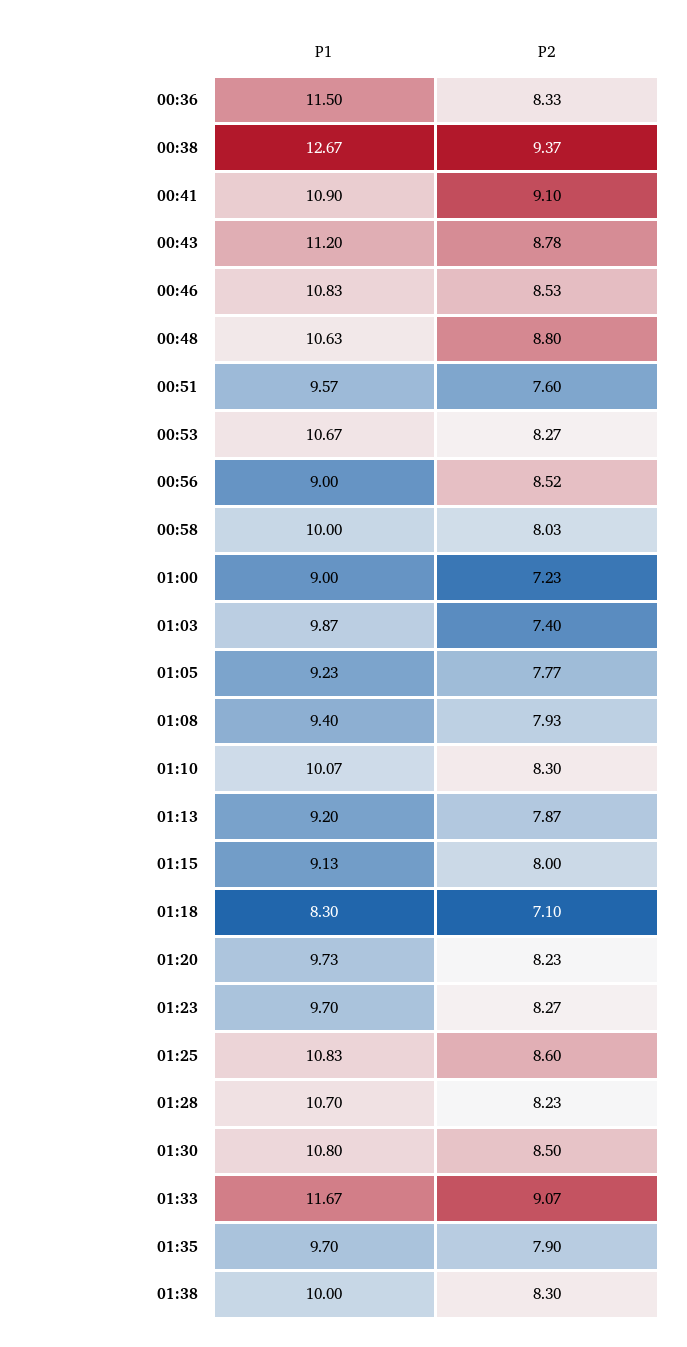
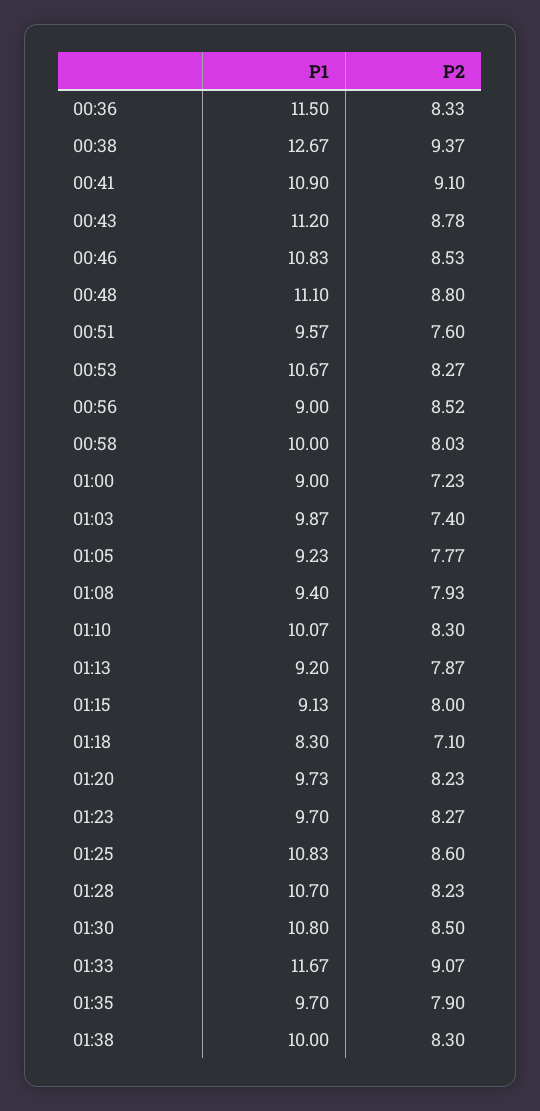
  {
    "P1": {
      "00:36": 11.5,
      "00:38": 12.67,
      "00:41": 10.9,
      "00:43": 11.2,
      "00:46": 10.83,
-     "00:48": 10.63,
+     "00:48": 11.1,
      "00:51": 9.57,
      "00:53": 10.67,
      "00:56": 9,
      "00:58": 10,
      "01:00": 9,
      "01:03": 9.87,
      "01:05": 9.23,
      "01:08": 9.4,
      "01:10": 10.07,
      "01:13": 9.2,
      "01:15": 9.13,
      "01:18": 8.3,
      "01:20": 9.73,
      "01:23": 9.7,
      "01:25": 10.83,
      "01:28": 10.7,
      "01:30": 10.8,
      "01:33": 11.67,
      "01:35": 9.7,
      "01:38": 10
    },
    "P2": {
      "00:36": 8.33,
      "00:38": 9.37,
      "00:41": 9.1,
      "00:43": 8.78,
      "00:46": 8.53,
      "00:48": 8.8,
      "00:51": 7.6,
      "00:53": 8.27,
      "00:56": 8.52,
      "00:58": 8.03,
      "01:00": 7.23,
      "01:03": 7.4,
      "01:05": 7.77,
      "01:08": 7.93,
      "01:10": 8.3,
      "01:13": 7.87,
      "01:15": 8,
      "01:18": 7.1,
      "01:20": 8.23,
      "01:23": 8.27,
      "01:25": 8.6,
      "01:28": 8.23,
      "01:30": 8.5,
      "01:33": 9.07,
      "01:35": 7.9,
      "01:38": 8.3
    }
  }

